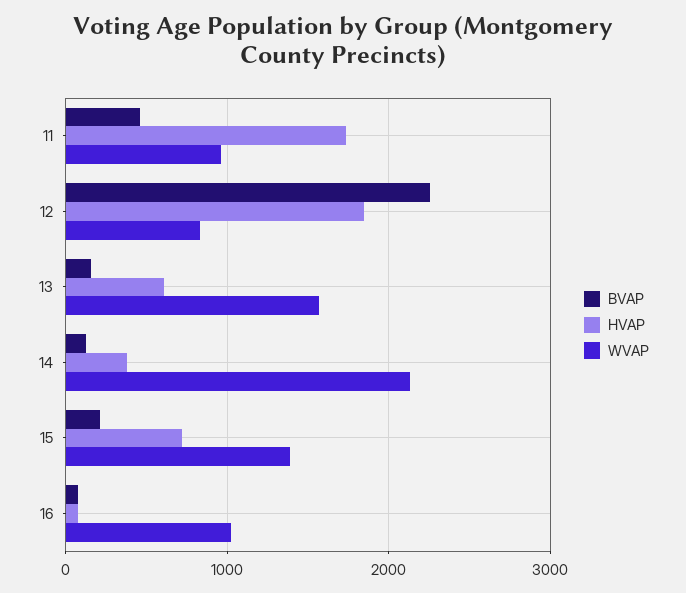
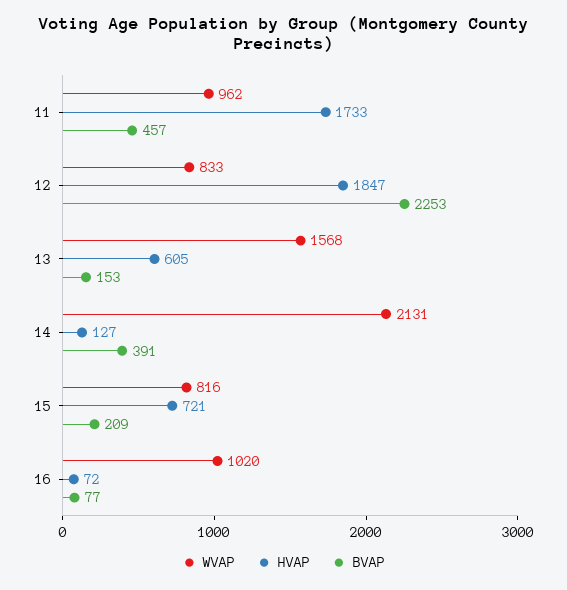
  {
    "BVAP": {
      "11": 457,
      "12": 2253,
      "13": 153,
-     "14": 100,
+     "14": 391,
      "15": 209,
      "16": 77
    },
    "HVAP": {
      "11": 1733,
      "12": 1847,
      "13": 605,
-     "14": 400,
+     "14": 127,
      "15": 721,
      "16": 72
    },
    "WVAP": {
      "11": 962,
      "12": 833,
      "13": 1568,
      "14": 2131,
-     "15": 1400,
+     "15": 816,
      "16": 1020
    }
  }

